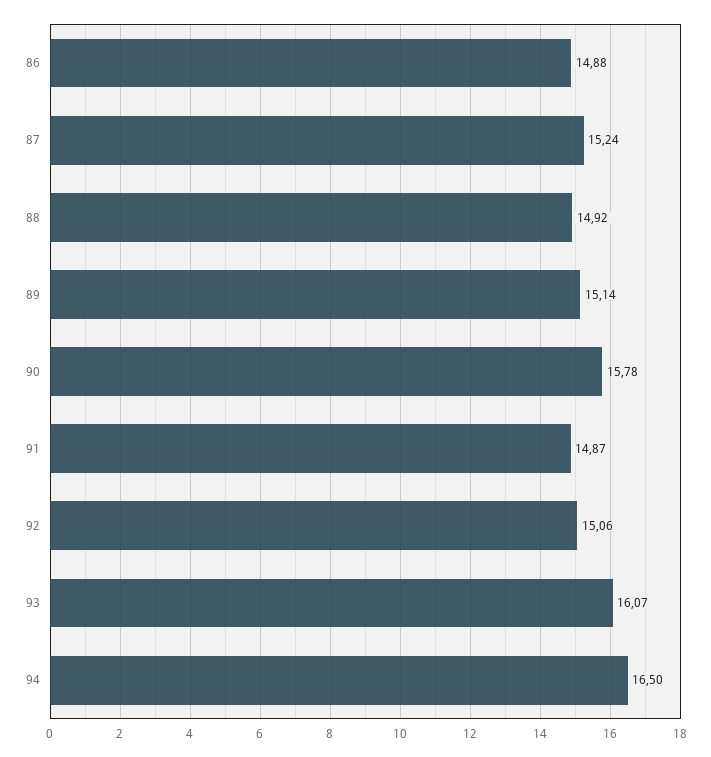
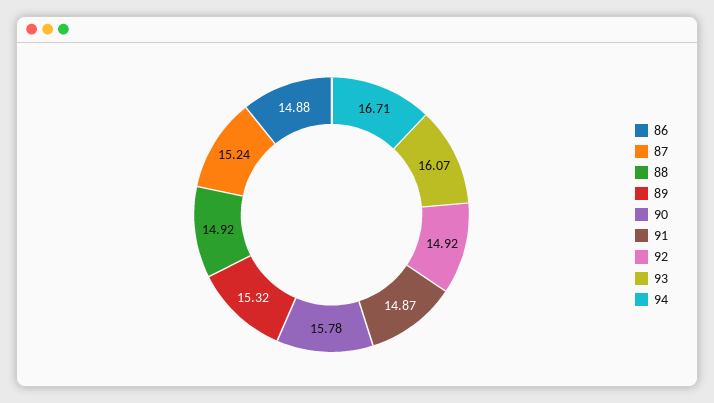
  {
    "86": 14.88,
    "87": 15.24,
    "88": 14.92,
-   "89": 15.14,
+   "89": 15.32,
    "90": 15.78,
    "91": 14.87,
-   "92": 15.06,
+   "92": 14.92,
    "93": 16.07,
-   "94": 16.5
+   "94": 16.71
  }

